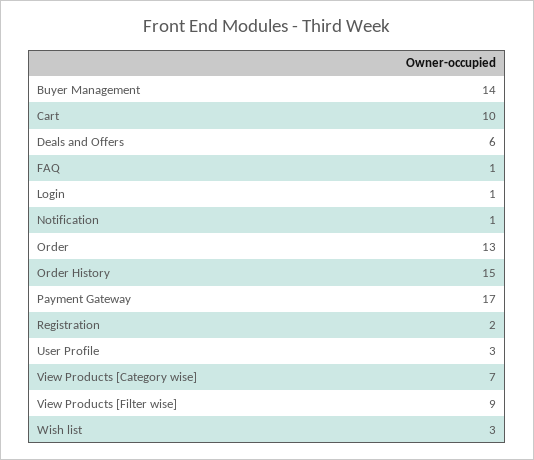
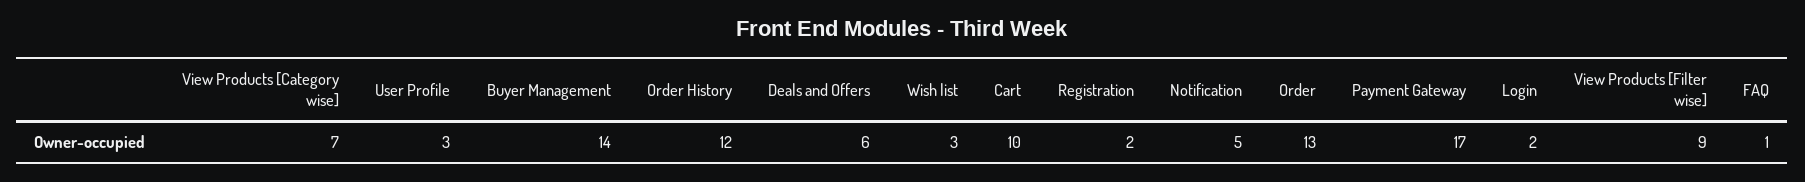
  {
    "Buyer Management": 14,
    "Cart": 10,
    "Deals and Offers": 6,
    "FAQ": 1,
-   "Login": 1,
+   "Login": 2,
-   "Notification": 1,
+   "Notification": 5,
    "Order": 13,
-   "Order History": 15,
+   "Order History": 12,
    "Payment Gateway": 17,
    "Registration": 2,
    "User Profile": 3,
    "View Products [Category wise]": 7,
    "View Products [Filter wise]": 9,
    "Wish list": 3
  }

